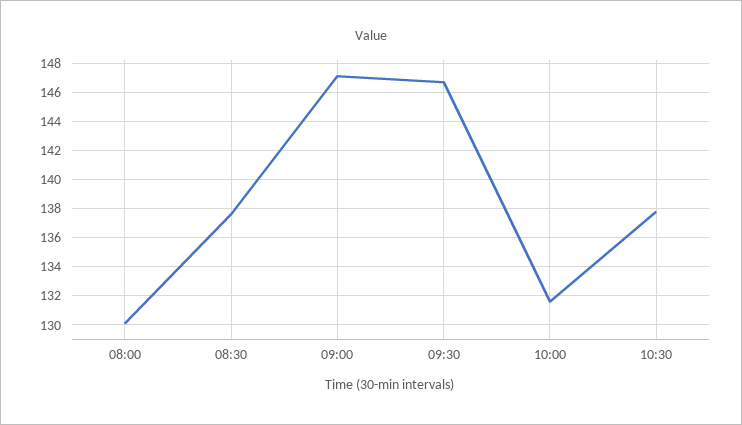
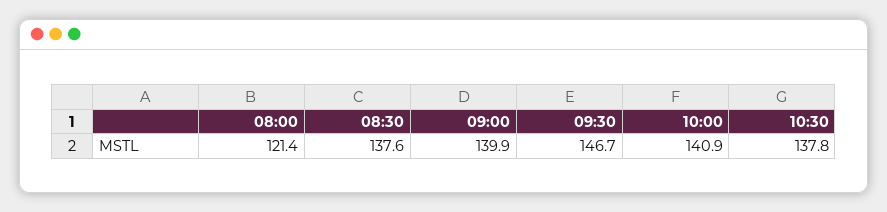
  {
-   "08:00": 130,
+   "08:00": 121.4,
    "08:30": 137.6,
-   "09:00": 147,
+   "09:00": 139.9,
    "09:30": 146.7,
-   "10:00": 131.5,
+   "10:00": 140.9,
    "10:30": 137.8
  }

